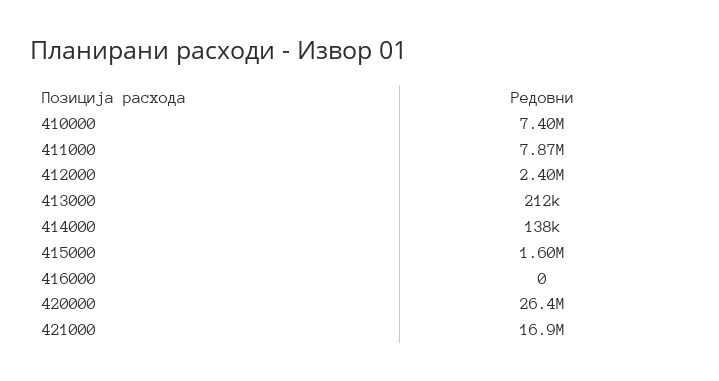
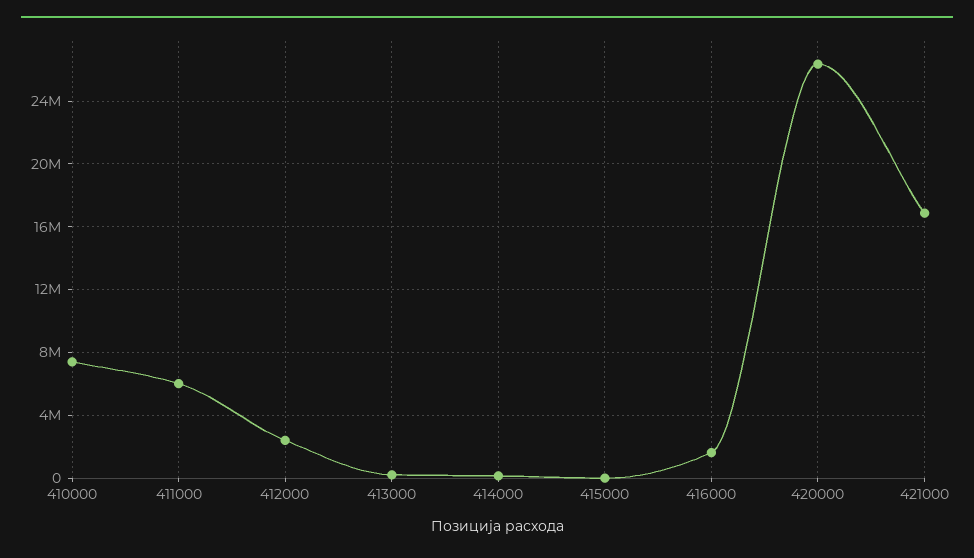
  {
    "410000": 7400000,
-   "411000": 7870000,
+   "411000": 6000000,
    "412000": 2400000,
    "413000": 212000,
    "414000": 138000,
-   "415000": 1600000,
+   "415000": 0,
-   "416000": 0,
+   "416000": 1500000,
    "420000": 26400000,
    "421000": 16900000
  }

